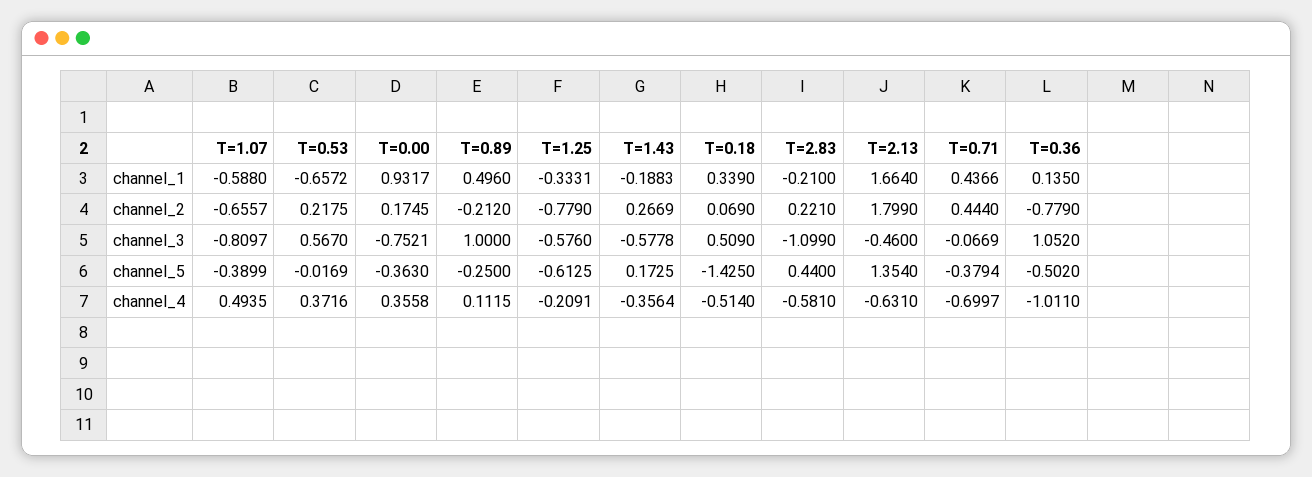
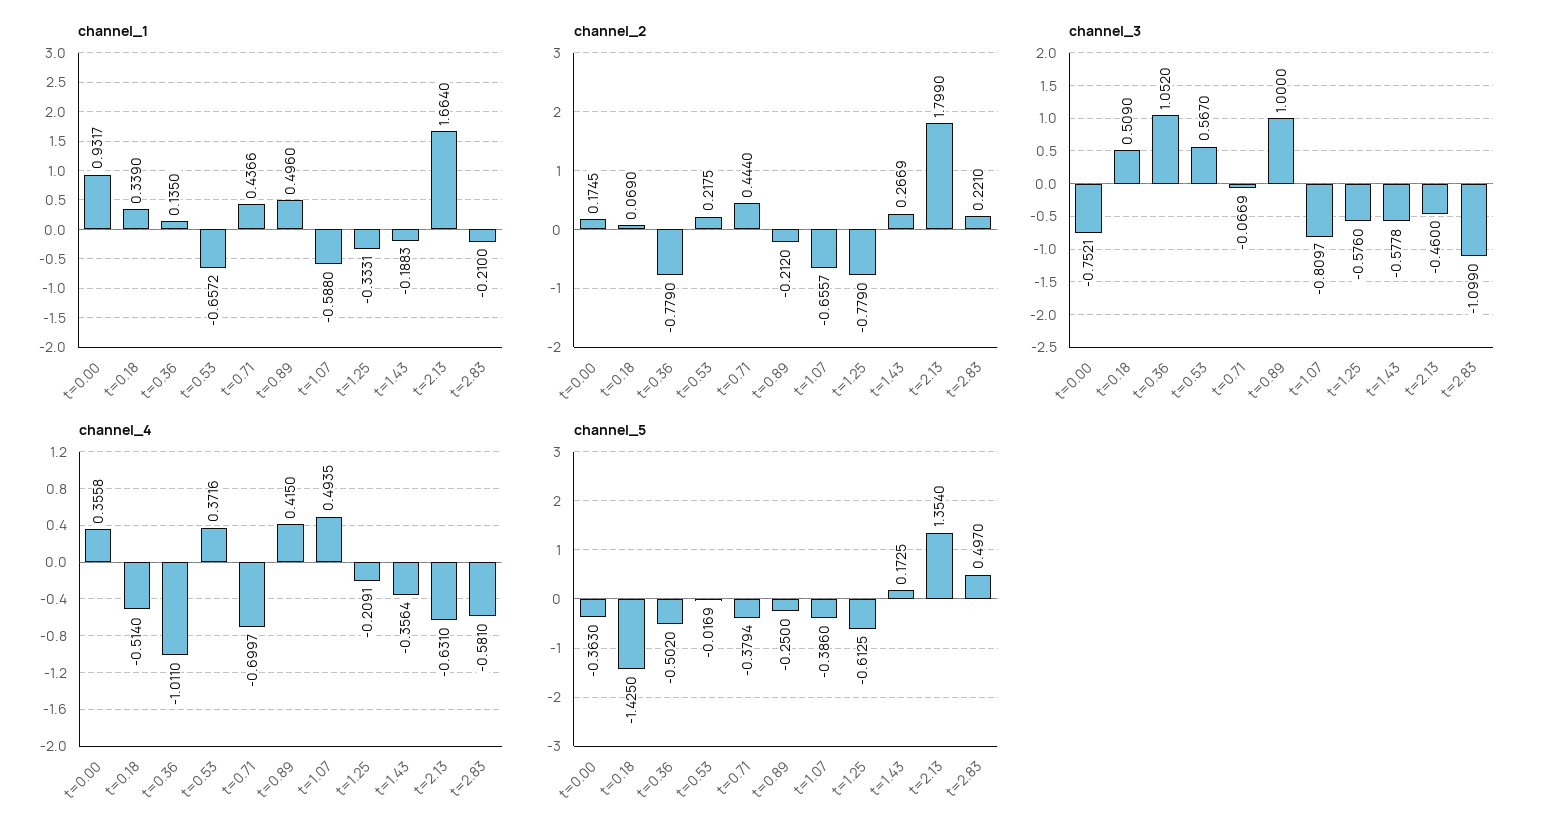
  {
    "channel_1": {
      "T=1.07": -0.588,
      "T=0.53": -0.6572,
      "T=0.00": 0.9317,
      "T=0.89": 0.496,
      "T=1.25": -0.3331,
      "T=1.43": -0.1883,
      "T=0.18": 0.339,
      "T=2.83": -0.21,
      "T=2.13": 1.664,
      "T=0.71": 0.4366,
      "T=0.36": 0.135
    },
    "channel_2": {
      "T=1.07": -0.6557,
      "T=0.53": 0.2175,
      "T=0.00": 0.1745,
      "T=0.89": -0.212,
      "T=1.25": -0.779,
      "T=1.43": 0.2669,
      "T=0.18": 0.069,
      "T=2.83": 0.221,
      "T=2.13": 1.799,
      "T=0.71": 0.444,
      "T=0.36": -0.779
    },
    "channel_3": {
      "T=1.07": -0.8097,
      "T=0.53": 0.567,
      "T=0.00": -0.7521,
      "T=0.89": 1,
      "T=1.25": -0.576,
      "T=1.43": -0.5778,
      "T=0.18": 0.509,
      "T=2.83": -1.099,
      "T=2.13": -0.46,
      "T=0.71": -0.0669,
      "T=0.36": 1.052
    },
    "channel_5": {
-     "T=1.07": -0.3899,
+     "T=1.07": -0.386,
      "T=0.53": -0.0169,
      "T=0.00": -0.363,
      "T=0.89": -0.25,
      "T=1.25": -0.6125,
      "T=1.43": 0.1725,
      "T=0.18": -1.425,
-     "T=2.83": 0.44,
+     "T=2.83": 0.497,
      "T=2.13": 1.354,
      "T=0.71": -0.3794,
      "T=0.36": -0.502
    },
    "channel_4": {
      "T=1.07": 0.4935,
      "T=0.53": 0.3716,
      "T=0.00": 0.3558,
-     "T=0.89": 0.1115,
+     "T=0.89": 0.415,
      "T=1.25": -0.2091,
      "T=1.43": -0.3564,
      "T=0.18": -0.514,
      "T=2.83": -0.581,
      "T=2.13": -0.631,
      "T=0.71": -0.6997,
      "T=0.36": -1.011
    }
  }

